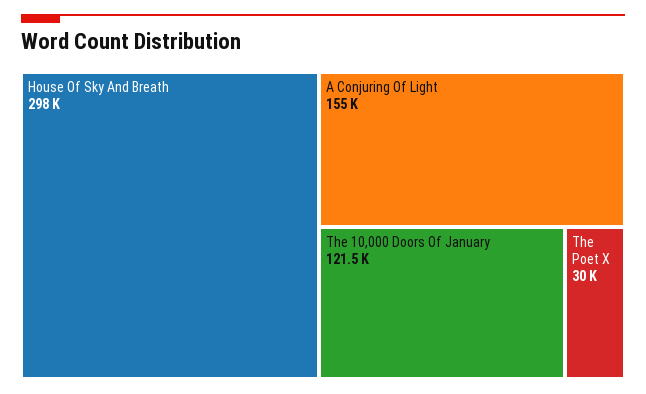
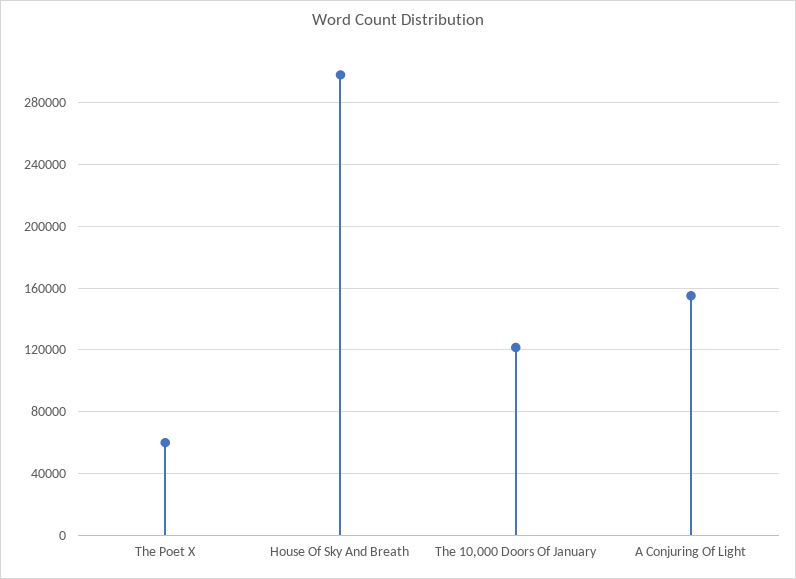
  {
    "House Of Sky And Breath": 298000,
    "A Conjuring Of Light": 155000,
    "The 10,000 Doors Of January": 121500,
-   "The Poet X": 30000
+   "The Poet X": 60000
  }

